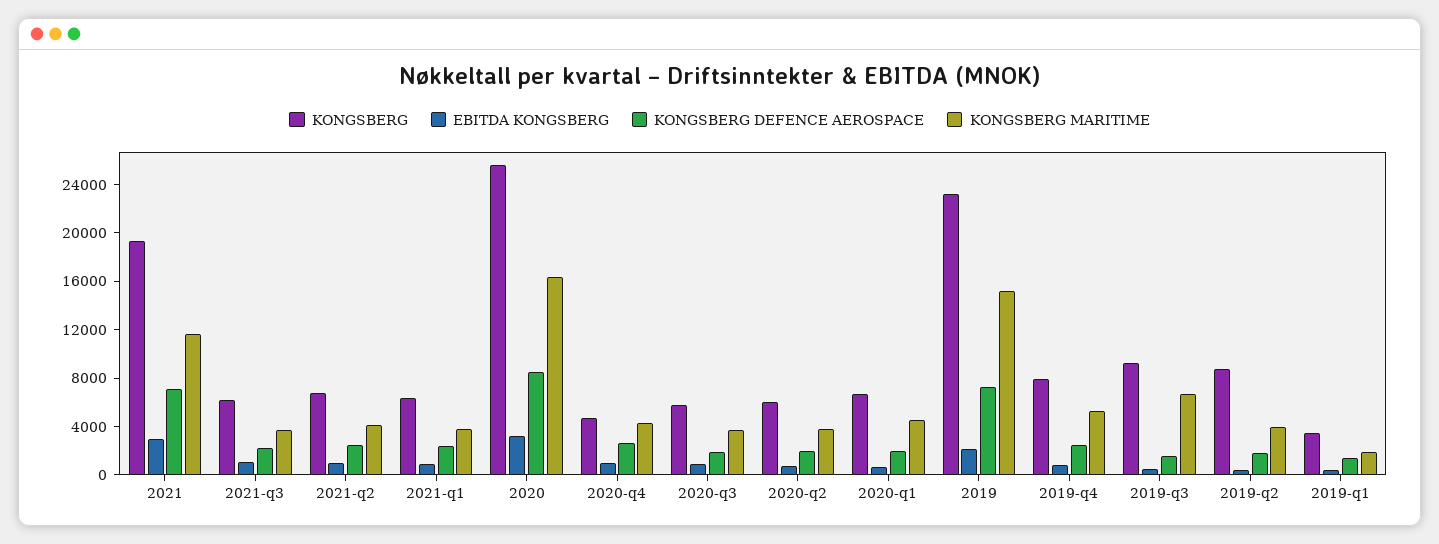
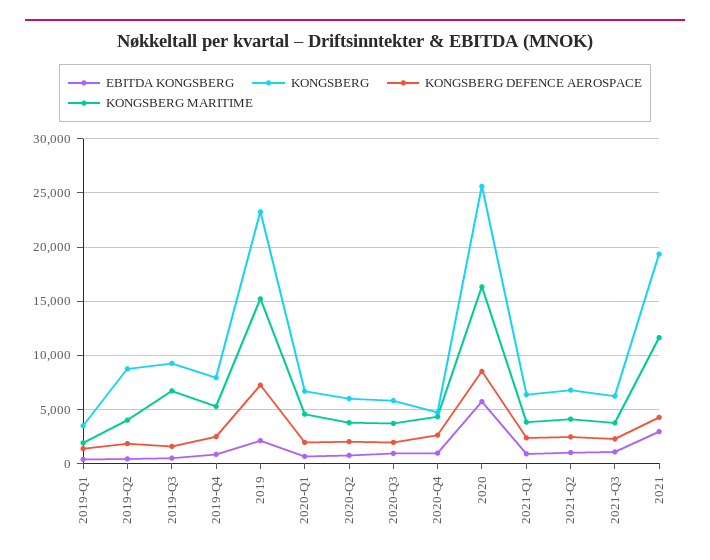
  {
    "KONGSBERG": {
      "2021": 19000,
      "2021-q3": 6000,
      "2021-q2": 7000,
      "2021-q1": 6000,
      "2020": 26000,
      "2020-q4": 5000,
      "2020-q3": 6000,
      "2020-q2": 6000,
      "2020-q1": 7000,
      "2019": 23000,
      "2019-q4": 8000,
      "2019-q3": 9000,
      "2019-q2": 9000,
      "2019-q1": 3000
    },
    "EBITDA KONGSBERG": {
      "2021": 3000,
      "2021-q3": 1000,
      "2021-q2": 1000,
      "2021-q1": 1000,
-     "2020": 3000,
+     "2020": 6000,
      "2020-q4": 1000,
      "2020-q3": 1000,
      "2020-q2": 1000,
      "2020-q1": 1000,
      "2019": 2000,
      "2019-q4": 1000,
      "2019-q3": 0,
      "2019-q2": 0,
      "2019-q1": 0
    },
    "KONGSBERG DEFENCE AEROSPACE": {
-     "2021": 7000,
+     "2021": 4000,
      "2021-q3": 2000,
      "2021-q2": 2000,
      "2021-q1": 2000,
      "2020": 9000,
      "2020-q4": 3000,
      "2020-q3": 2000,
      "2020-q2": 2000,
      "2020-q1": 2000,
      "2019": 7000,
      "2019-q4": 2000,
      "2019-q3": 2000,
      "2019-q2": 2000,
      "2019-q1": 1000
    },
    "KONGSBERG MARITIME": {
      "2021": 12000,
      "2021-q3": 4000,
      "2021-q2": 4000,
      "2021-q1": 4000,
      "2020": 16000,
      "2020-q4": 4000,
      "2020-q3": 4000,
      "2020-q2": 4000,
      "2020-q1": 5000,
      "2019": 15000,
      "2019-q4": 5000,
      "2019-q3": 7000,
      "2019-q2": 4000,
      "2019-q1": 2000
    }
  }

